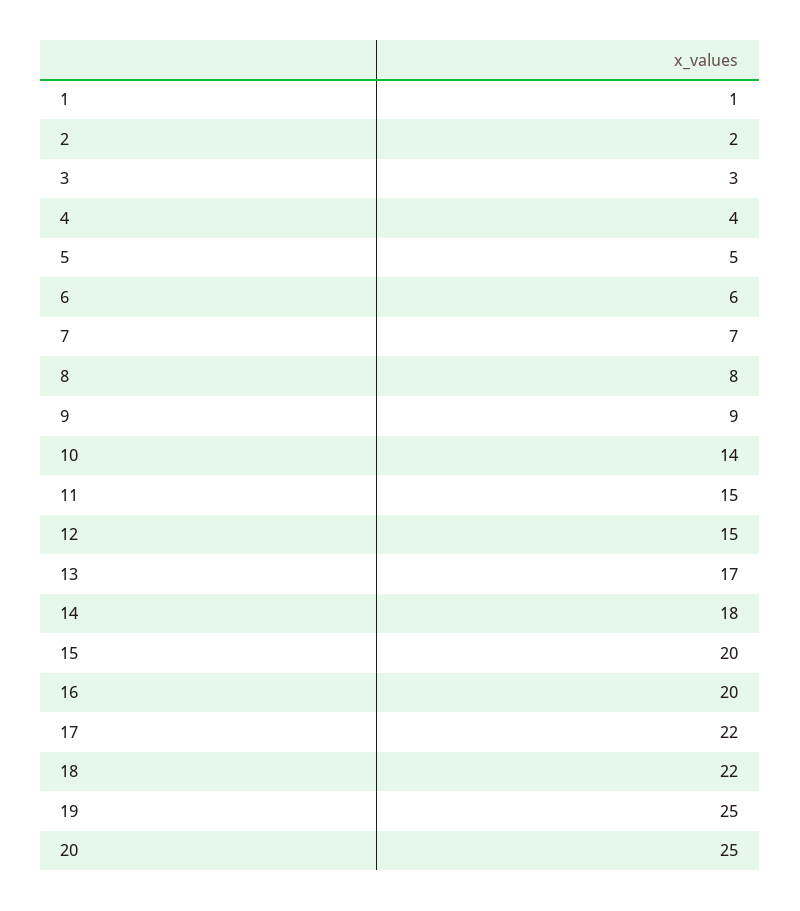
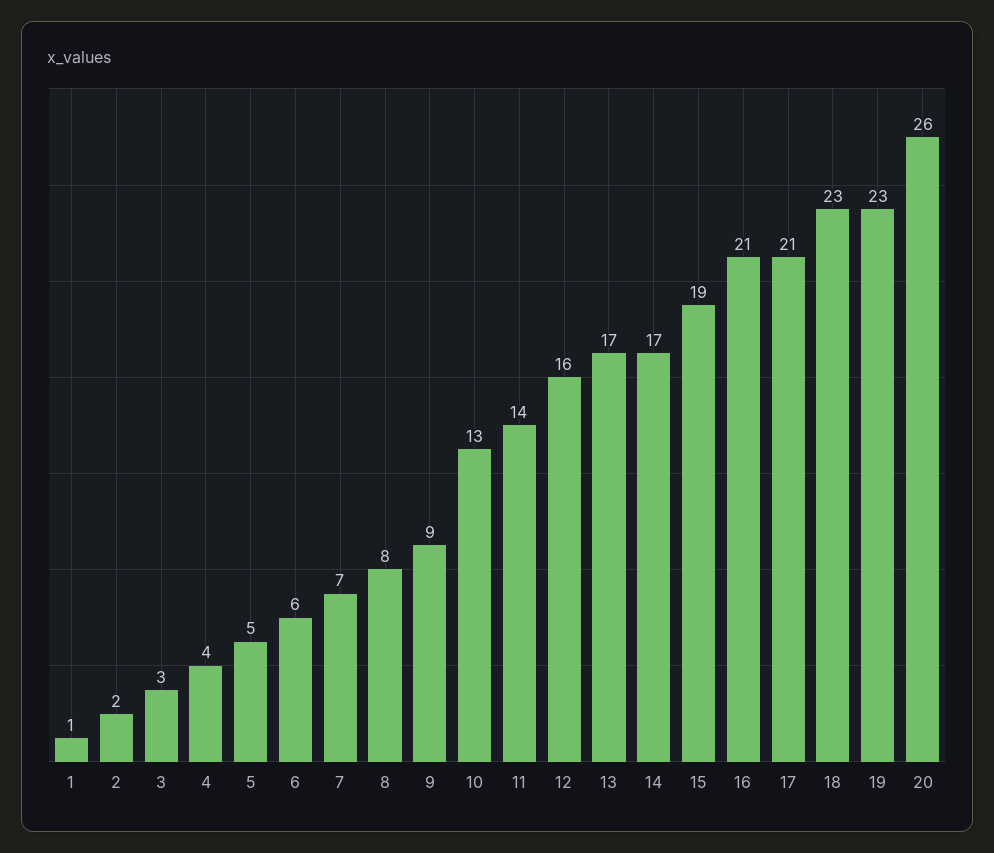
  {
    "1": 1,
    "2": 2,
    "3": 3,
    "4": 4,
    "5": 5,
    "6": 6,
    "7": 7,
    "8": 8,
    "9": 9,
-   "10": 14,
+   "10": 13,
-   "11": 15,
+   "11": 14,
-   "12": 15,
+   "12": 16,
    "13": 17,
-   "14": 18,
+   "14": 17,
-   "15": 20,
+   "15": 19,
-   "16": 20,
+   "16": 21,
-   "17": 22,
+   "17": 21,
-   "18": 22,
+   "18": 23,
-   "19": 25,
+   "19": 23,
-   "20": 25
+   "20": 26
  }

